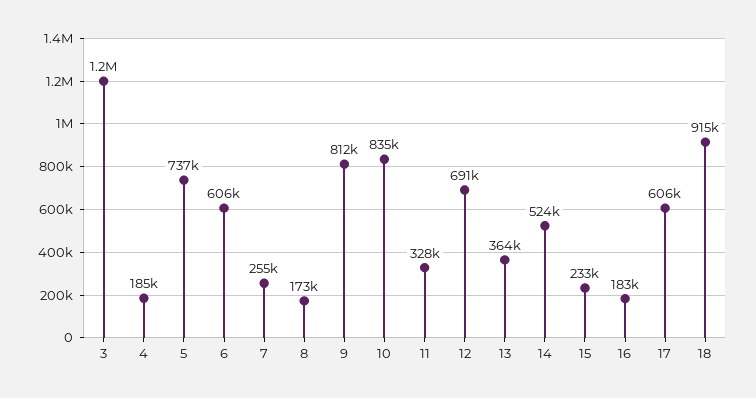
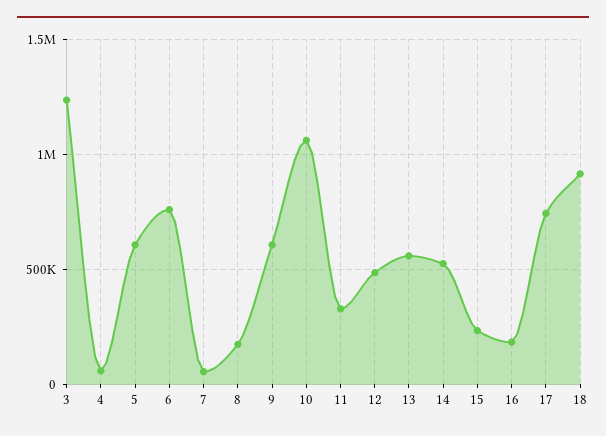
  {
    "3": 1200000,
-   "4": 185000,
+   "4": 50000,
-   "5": 737000,
+   "5": 600000,
-   "6": 606000,
+   "6": 750000,
-   "7": 255000,
+   "7": 50000,
    "8": 173000,
-   "9": 812000,
+   "9": 600000,
-   "10": 835000,
+   "10": 1050000,
    "11": 328000,
-   "12": 691000,
+   "12": 500000,
-   "13": 364000,
+   "13": 550000,
    "14": 524000,
    "15": 233000,
    "16": 183000,
-   "17": 606000,
+   "17": 750000,
    "18": 915000
  }

